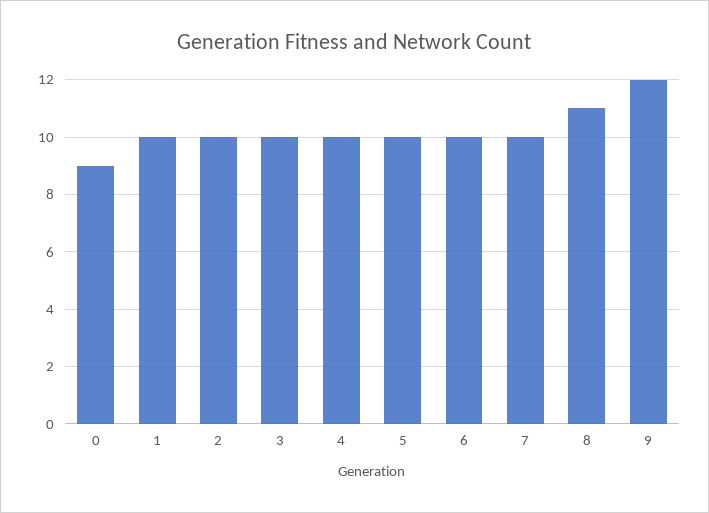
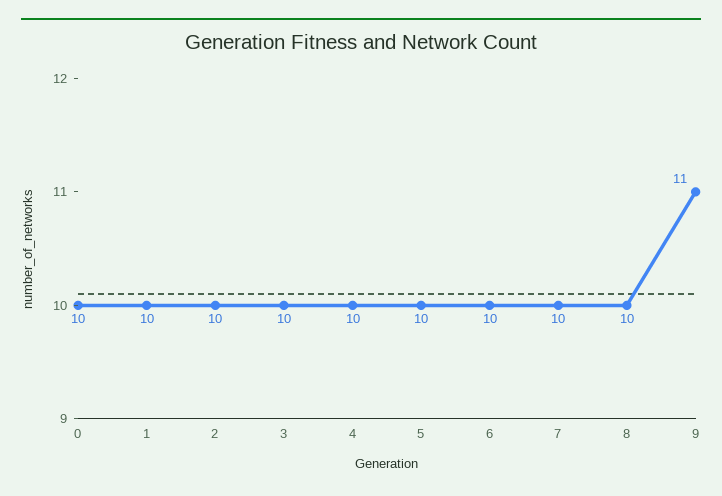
  {
-   "0": 9,
+   "0": 10,
    "1": 10,
    "2": 10,
    "3": 10,
    "4": 10,
    "5": 10,
    "6": 10,
    "7": 10,
-   "8": 11,
+   "8": 10,
-   "9": 12
+   "9": 11
  }

